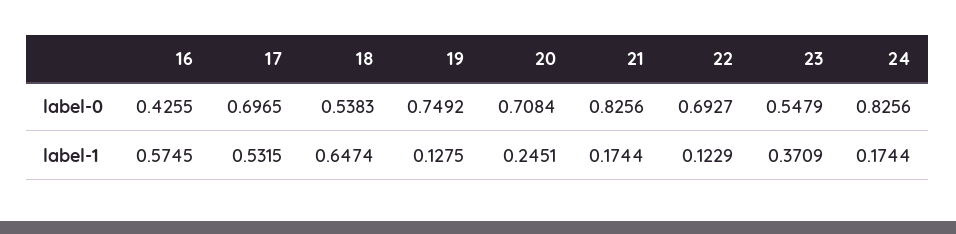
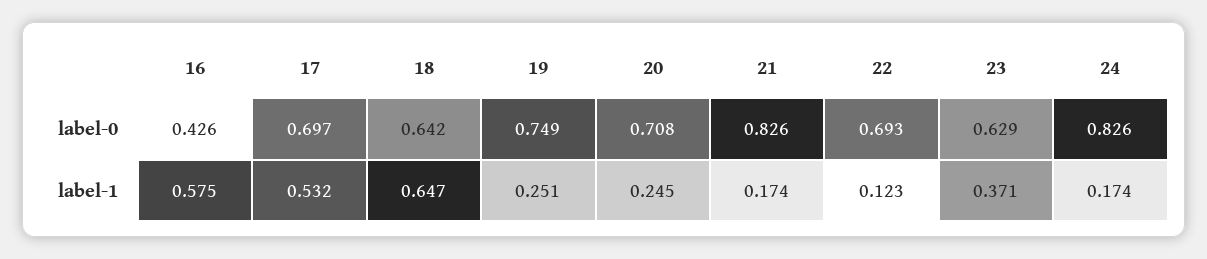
  {
    "16": {
      "label-0": 0.4255,
      "label-1": 0.5745
    },
    "17": {
      "label-0": 0.6965,
      "label-1": 0.5315
    },
    "18": {
-     "label-0": 0.5383,
+     "label-0": 0.642,
      "label-1": 0.6474
    },
    "19": {
      "label-0": 0.7492,
-     "label-1": 0.1275
+     "label-1": 0.251
    },
    "20": {
      "label-0": 0.7084,
      "label-1": 0.2451
    },
    "21": {
      "label-0": 0.8256,
      "label-1": 0.1744
    },
    "22": {
      "label-0": 0.6927,
      "label-1": 0.1229
    },
    "23": {
-     "label-0": 0.5479,
+     "label-0": 0.629,
      "label-1": 0.3709
    },
    "24": {
      "label-0": 0.8256,
      "label-1": 0.1744
    }
  }

